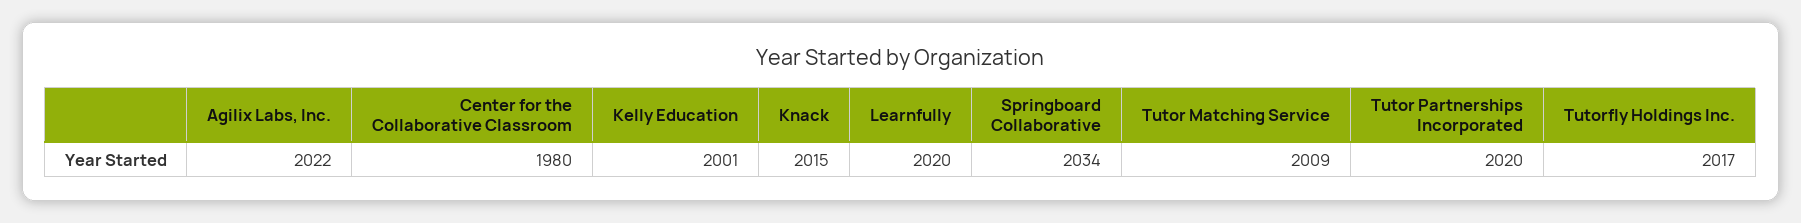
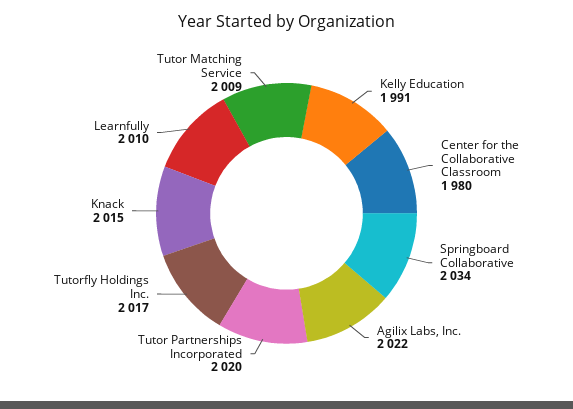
  {
    "Agilix Labs, Inc.": 2022,
    "Center for the Collaborative Classroom": 1980,
-   "Kelly Education": 2001,
+   "Kelly Education": 1991,
    "Knack": 2015,
-   "Learnfully": 2020,
+   "Learnfully": 2010,
    "Springboard Collaborative": 2034,
    "Tutor Matching Service": 2009,
    "Tutor Partnerships Incorporated": 2020,
    "Tutorfly Holdings Inc.": 2017
  }

